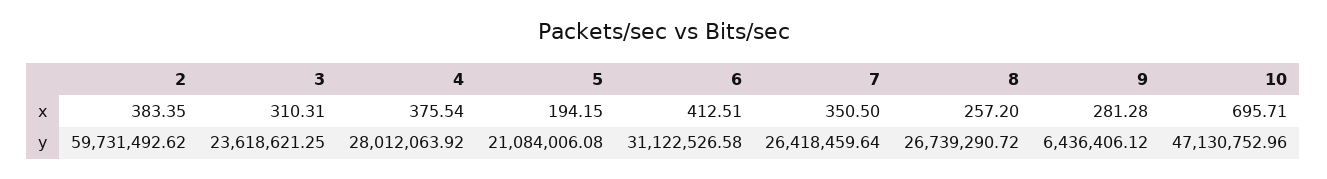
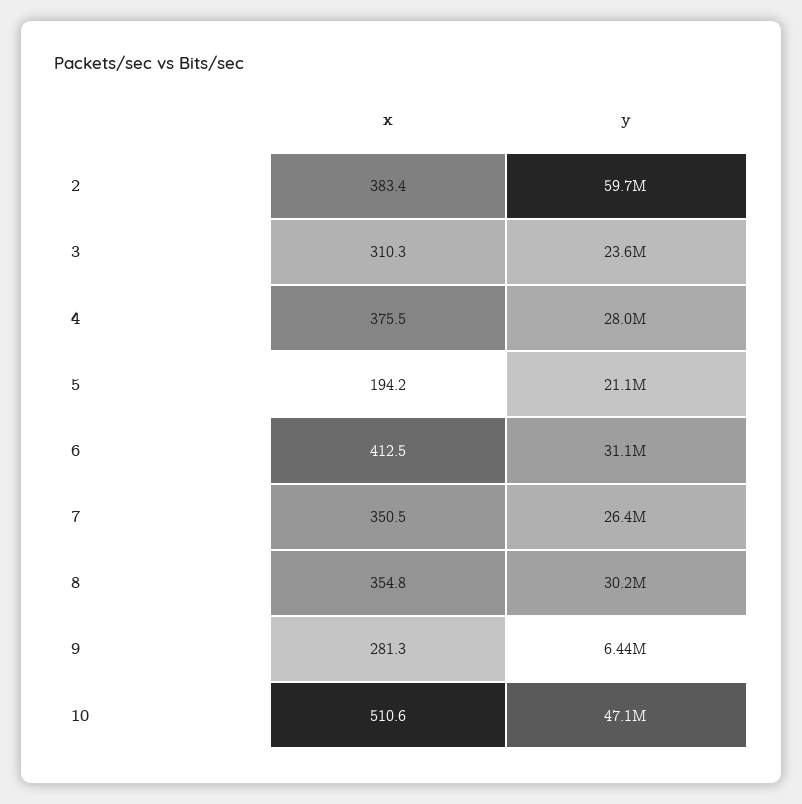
  {
    "2": {
      "x": 383.35,
      "y": 59731492.62
    },
    "3": {
      "x": 310.31,
      "y": 23618621.25
    },
    "4": {
      "x": 375.54,
      "y": 28012063.92
    },
    "5": {
      "x": 194.15,
      "y": 21084006.08
    },
    "6": {
      "x": 412.51,
      "y": 31122526.58
    },
    "7": {
      "x": 350.5,
      "y": 26418459.64
    },
    "8": {
-     "x": 257.2,
+     "x": 354.8,
-     "y": 26739290.72
+     "y": 30200000
    },
    "9": {
      "x": 281.28,
      "y": 6436406.12
    },
    "10": {
-     "x": 695.71,
+     "x": 510.6,
      "y": 47130752.96
    }
  }

